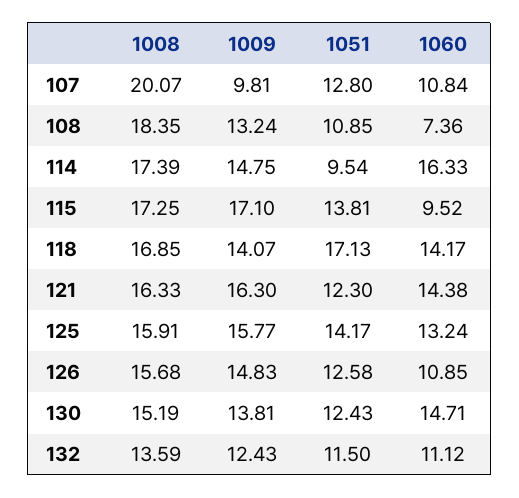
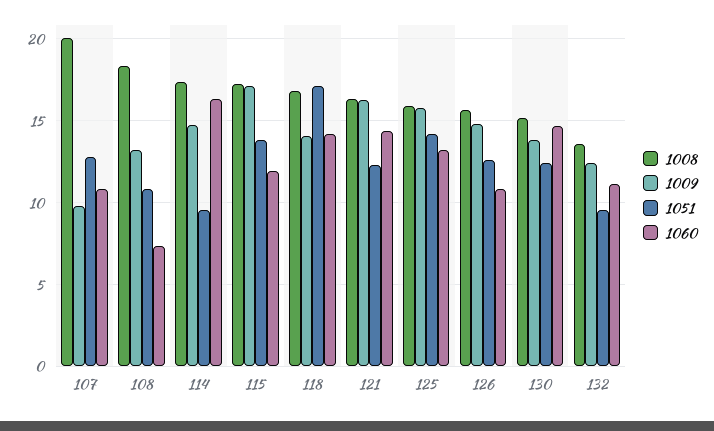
  {
    "1008": {
      "107": 20.07,
      "108": 18.35,
      "114": 17.39,
      "115": 17.25,
      "118": 16.85,
      "121": 16.33,
      "125": 15.91,
      "126": 15.68,
      "130": 15.19,
      "132": 13.59
    },
    "1009": {
      "107": 9.81,
      "108": 13.24,
      "114": 14.75,
      "115": 17.1,
      "118": 14.07,
      "121": 16.3,
      "125": 15.77,
      "126": 14.83,
      "130": 13.81,
      "132": 12.43
    },
    "1051": {
      "107": 12.8,
      "108": 10.85,
      "114": 9.54,
      "115": 13.81,
      "118": 17.13,
      "121": 12.3,
      "125": 14.17,
      "126": 12.58,
      "130": 12.43,
-     "132": 11.5
+     "132": 9.5
    },
    "1060": {
      "107": 10.84,
      "108": 7.36,
      "114": 16.33,
-     "115": 9.52,
+     "115": 12,
      "118": 14.17,
      "121": 14.38,
      "125": 13.24,
      "126": 10.85,
      "130": 14.71,
      "132": 11.12
    }
  }

